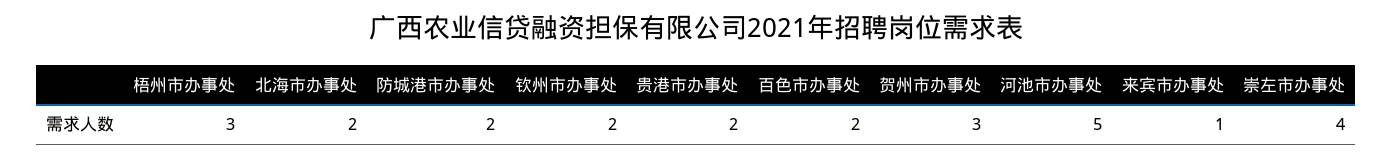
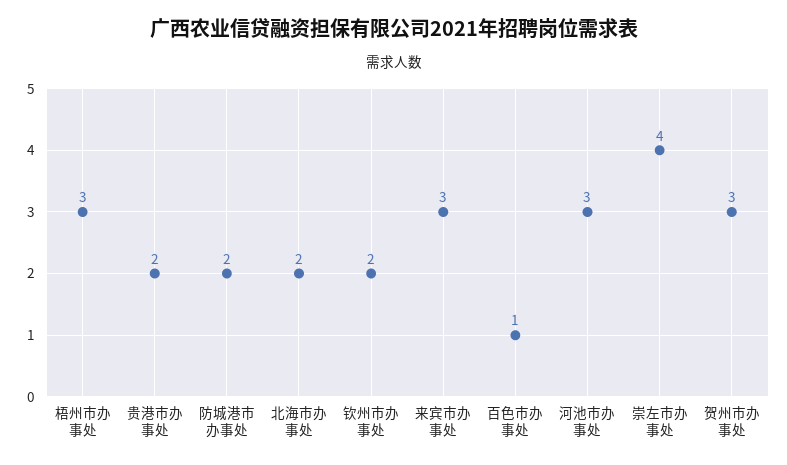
  {
    "梧州市办事处": 3,
    "北海市办事处": 2,
    "防城港市办事处": 2,
    "钦州市办事处": 2,
    "贵港市办事处": 2,
-   "百色市办事处": 2,
+   "百色市办事处": 1,
    "贺州市办事处": 3,
-   "河池市办事处": 5,
+   "河池市办事处": 3,
-   "来宾市办事处": 1,
+   "来宾市办事处": 3,
    "崇左市办事处": 4
  }

